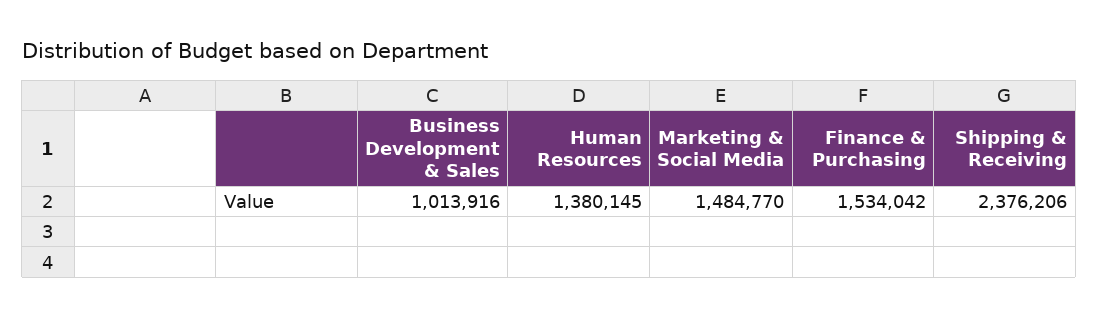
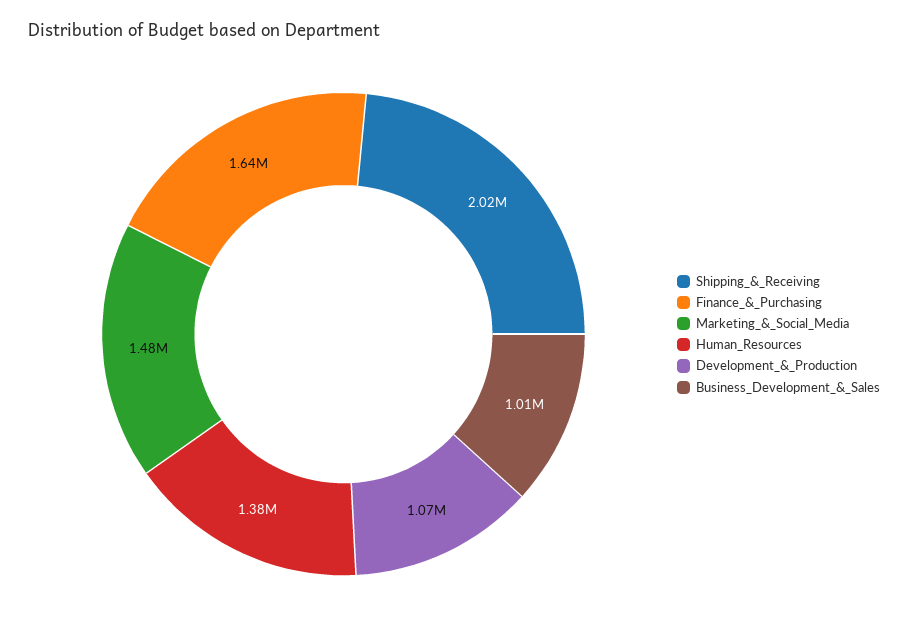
  {
    "Business Development & Sales": 1013916,
    "Human Resources": 1380145,
    "Marketing & Social Media": 1484770,
-   "Finance & Purchasing": 1534042,
+   "Finance & Purchasing": 1640000,
-   "Shipping & Receiving": 2376206
+   "Shipping & Receiving": 2020000,
+   "Development_&_Production": 1070000
  }

